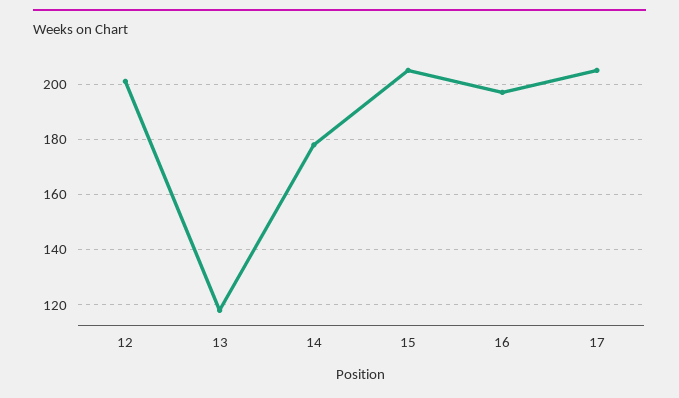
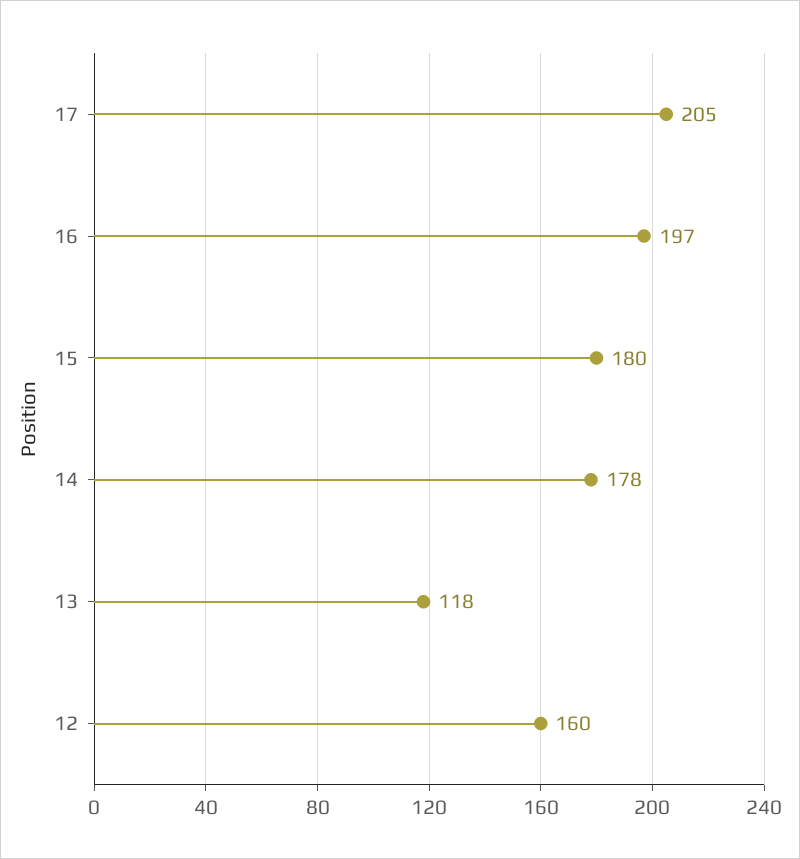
  {
-   "12": 200,
+   "12": 160,
    "13": 118,
    "14": 178,
-   "15": 205,
+   "15": 180,
    "16": 197,
    "17": 205
  }

